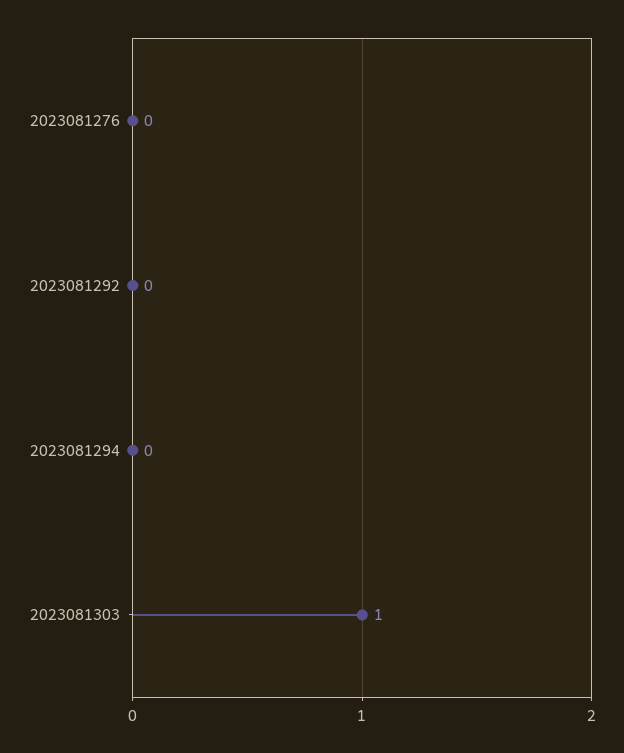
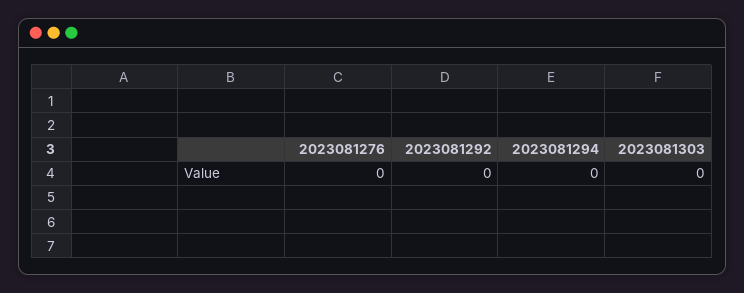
  {
    "2023081276": 0,
    "2023081292": 0,
    "2023081294": 0,
-   "2023081303": 1
+   "2023081303": 0
  }

